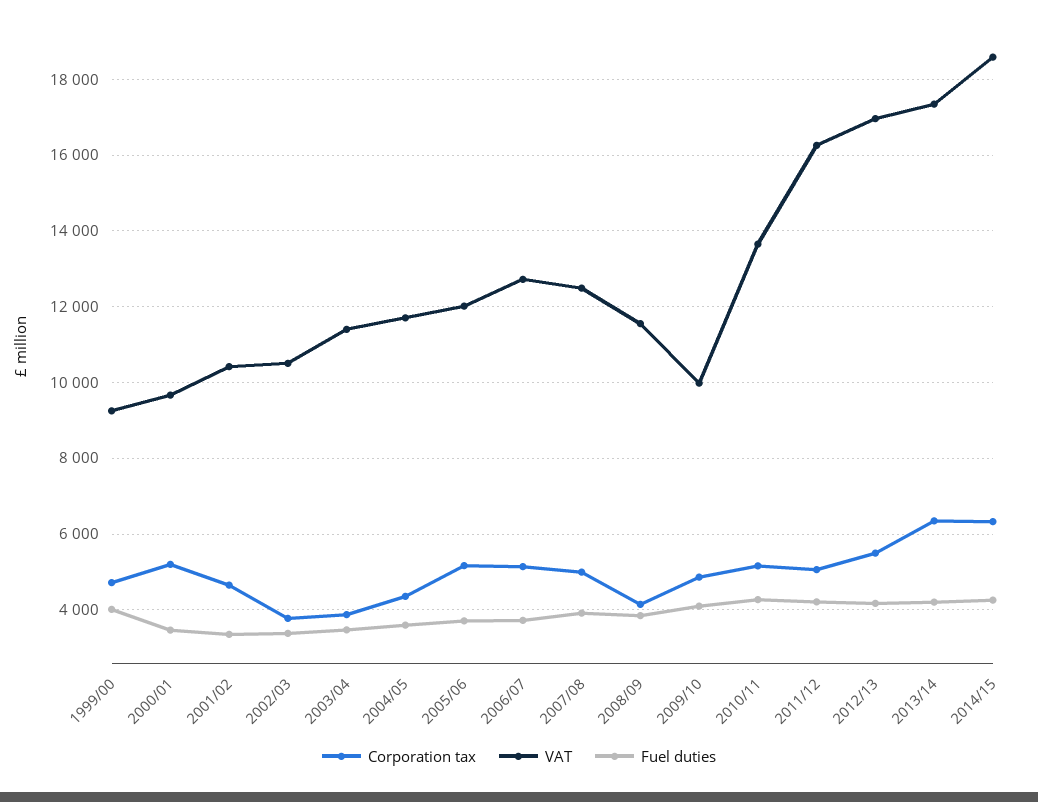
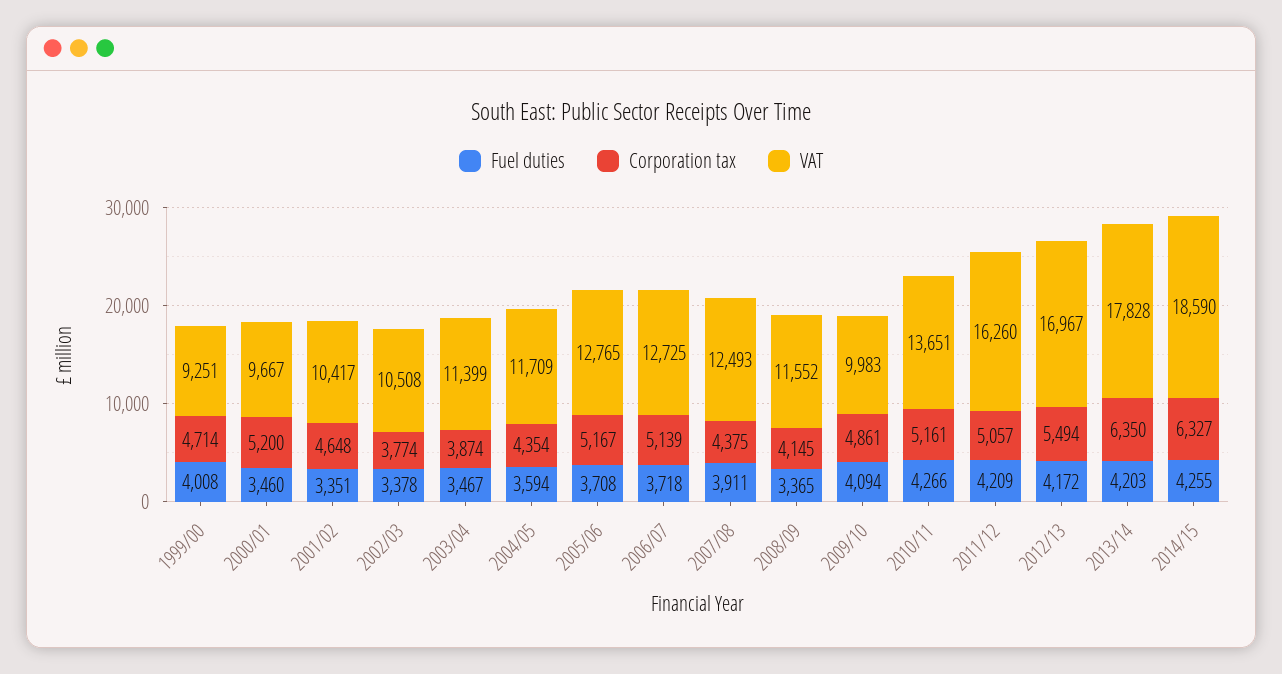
  {
    "Corporation tax": {
      "1999/00": 4714,
      "2000/01": 5200,
      "2001/02": 4648,
      "2002/03": 3774,
      "2003/04": 3874,
      "2004/05": 4354,
      "2005/06": 5167,
      "2006/07": 5139,
-     "2007/08": 5000,
+     "2007/08": 4375,
      "2008/09": 4145,
      "2009/10": 4861,
      "2010/11": 5161,
      "2011/12": 5057,
      "2012/13": 5494,
      "2013/14": 6350,
      "2014/15": 6327
    },
    "VAT": {
      "1999/00": 9251,
      "2000/01": 9667,
      "2001/02": 10417,
      "2002/03": 10508,
      "2003/04": 11399,
      "2004/05": 11709,
-     "2005/06": 12000,
+     "2005/06": 12765,
      "2006/07": 12725,
      "2007/08": 12493,
      "2008/09": 11552,
      "2009/10": 9983,
      "2010/11": 13651,
      "2011/12": 16260,
      "2012/13": 16967,
-     "2013/14": 17400,
+     "2013/14": 17828,
      "2014/15": 18590
    },
    "Fuel duties": {
      "1999/00": 4008,
      "2000/01": 3460,
      "2001/02": 3351,
      "2002/03": 3378,
      "2003/04": 3467,
      "2004/05": 3594,
      "2005/06": 3708,
      "2006/07": 3718,
      "2007/08": 3911,
-     "2008/09": 3800,
+     "2008/09": 3365,
      "2009/10": 4094,
      "2010/11": 4266,
      "2011/12": 4209,
      "2012/13": 4172,
      "2013/14": 4203,
      "2014/15": 4255
    }
  }

